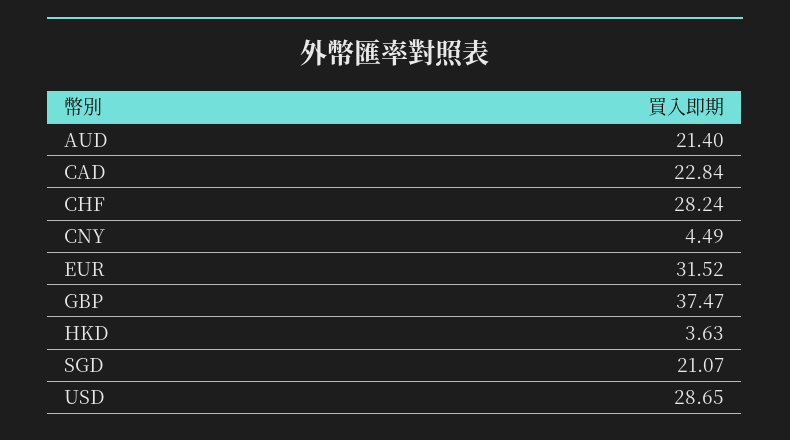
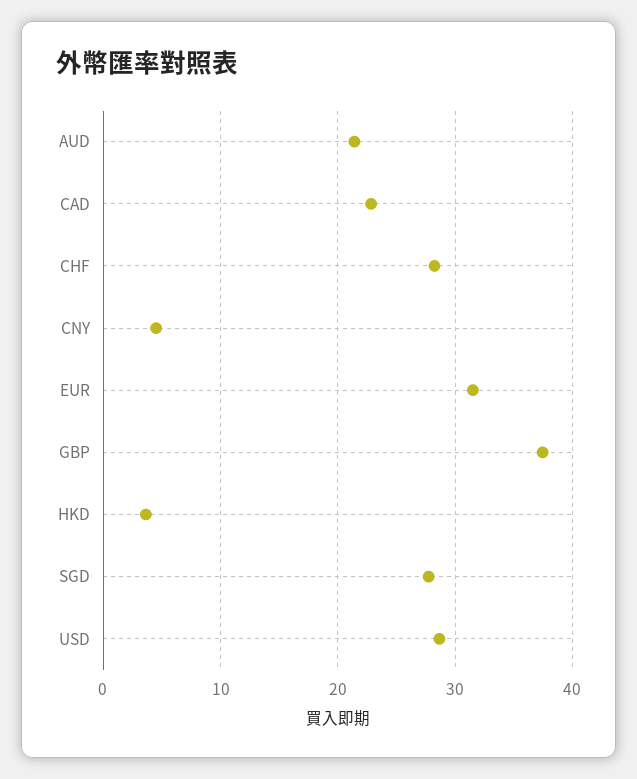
  {
    "AUD": 21.4,
    "CAD": 22.84,
    "CHF": 28.24,
    "CNY": 4.49,
    "EUR": 31.52,
    "GBP": 37.47,
    "HKD": 3.63,
-   "SGD": 21.07,
+   "SGD": 28,
    "USD": 28.65
  }

